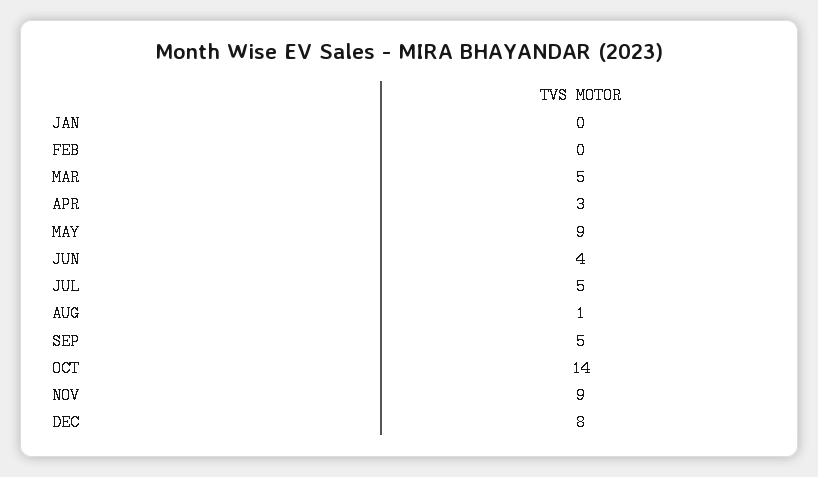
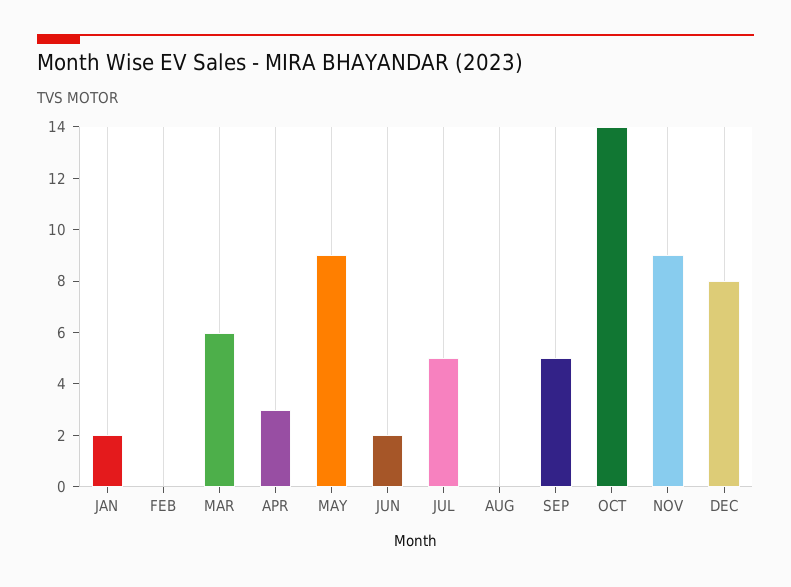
  {
-   "JAN": 0,
+   "JAN": 2,
    "FEB": 0,
-   "MAR": 5,
+   "MAR": 6,
    "APR": 3,
    "MAY": 9,
-   "JUN": 4,
+   "JUN": 2,
    "JUL": 5,
-   "AUG": 1,
+   "AUG": 0,
    "SEP": 5,
    "OCT": 14,
    "NOV": 9,
    "DEC": 8
  }

